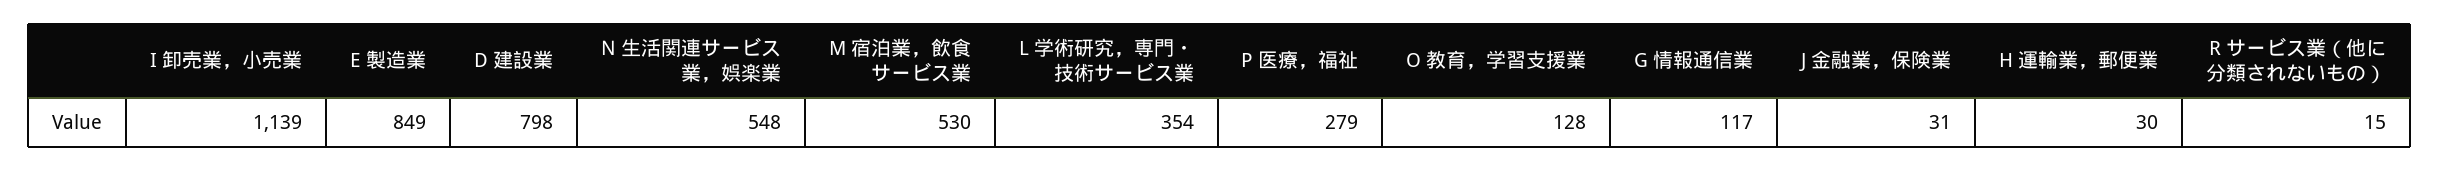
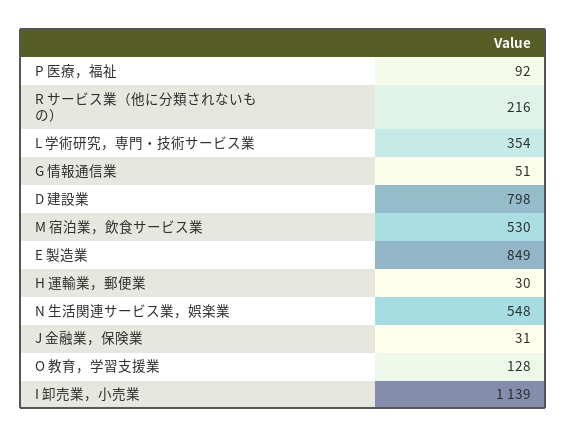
  {
    "I 卸売業，小売業": 1139,
    "E 製造業": 849,
    "D 建設業": 798,
    "N 生活関連サービス業，娯楽業": 548,
    "M 宿泊業，飲食サービス業": 530,
    "L 学術研究，専門・技術サービス業": 354,
-   "P 医療，福祉": 279,
+   "P 医療，福祉": 92,
    "O 教育，学習支援業": 128,
-   "G 情報通信業": 117,
+   "G 情報通信業": 51,
    "J 金融業，保険業": 31,
    "H 運輸業，郵便業": 30,
-   "R サービス業（他に分類されないもの）": 15
+   "R サービス業（他に分類されないもの）": 216
  }

